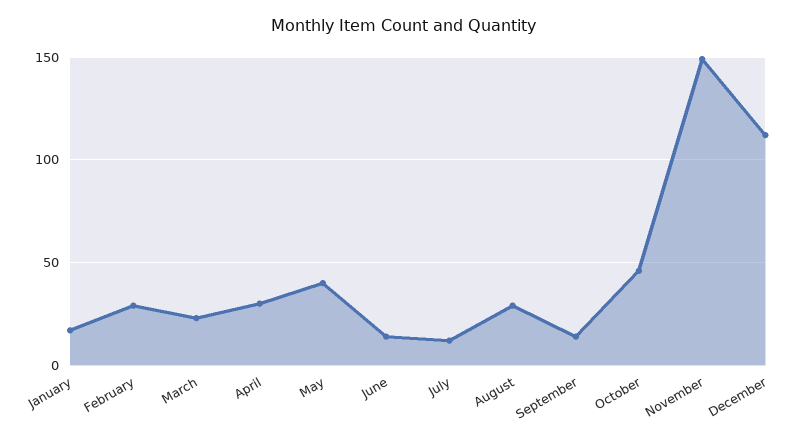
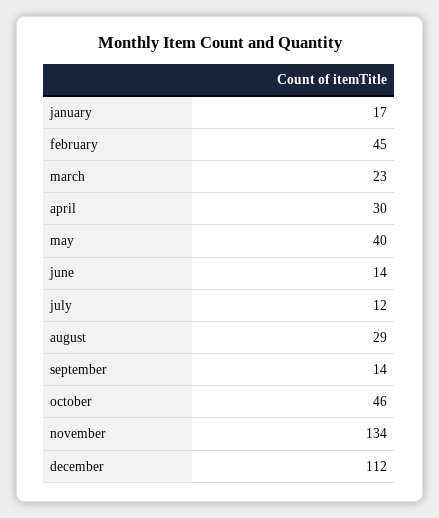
  {
    "January": 17,
-   "February": 30,
+   "February": 45,
    "March": 23,
    "April": 30,
    "May": 40,
    "June": 14,
    "July": 12,
    "August": 29,
    "September": 14,
    "October": 46,
-   "November": 150,
+   "November": 134,
    "December": 112
  }

